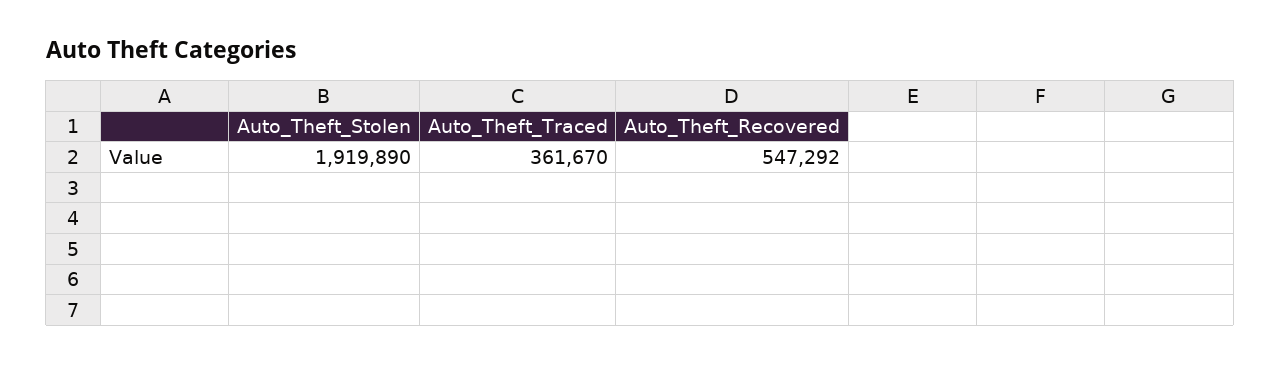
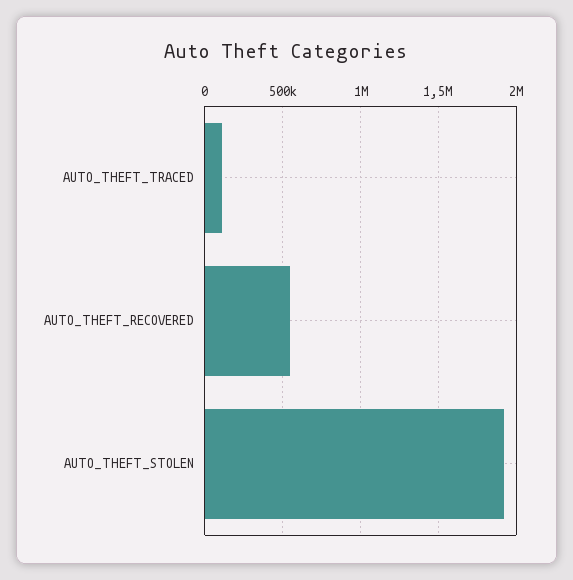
  {
    "Auto_Theft_Stolen": 1919890,
-   "Auto_Theft_Traced": 361670,
+   "Auto_Theft_Traced": 100000,
    "Auto_Theft_Recovered": 547292
  }

